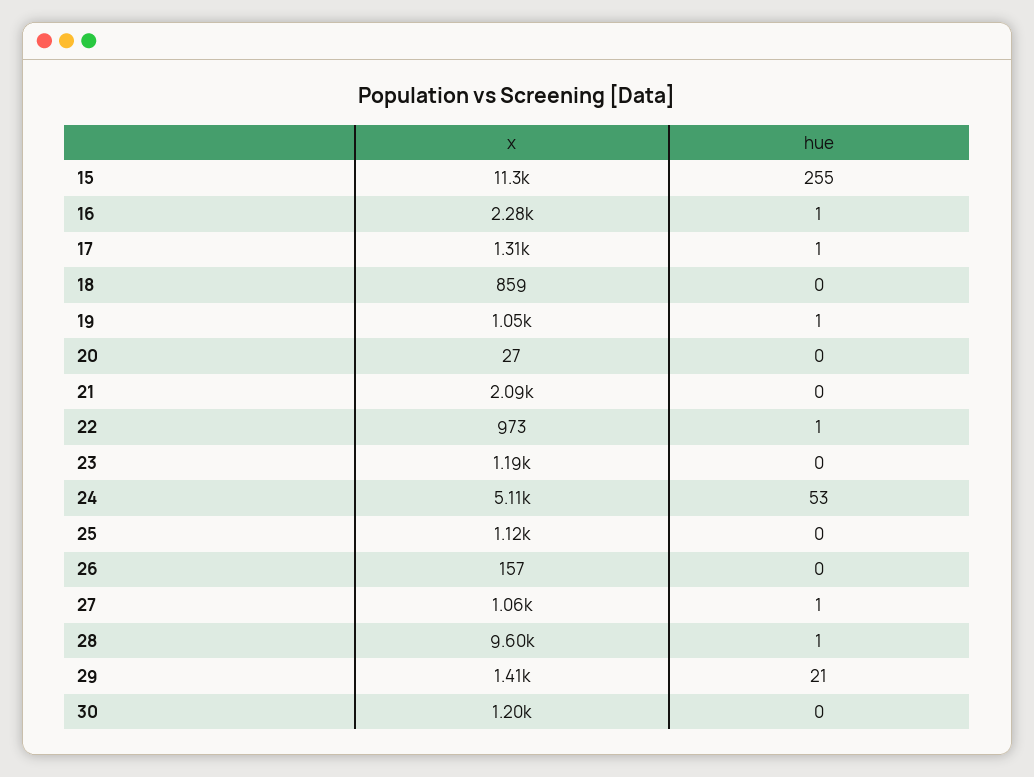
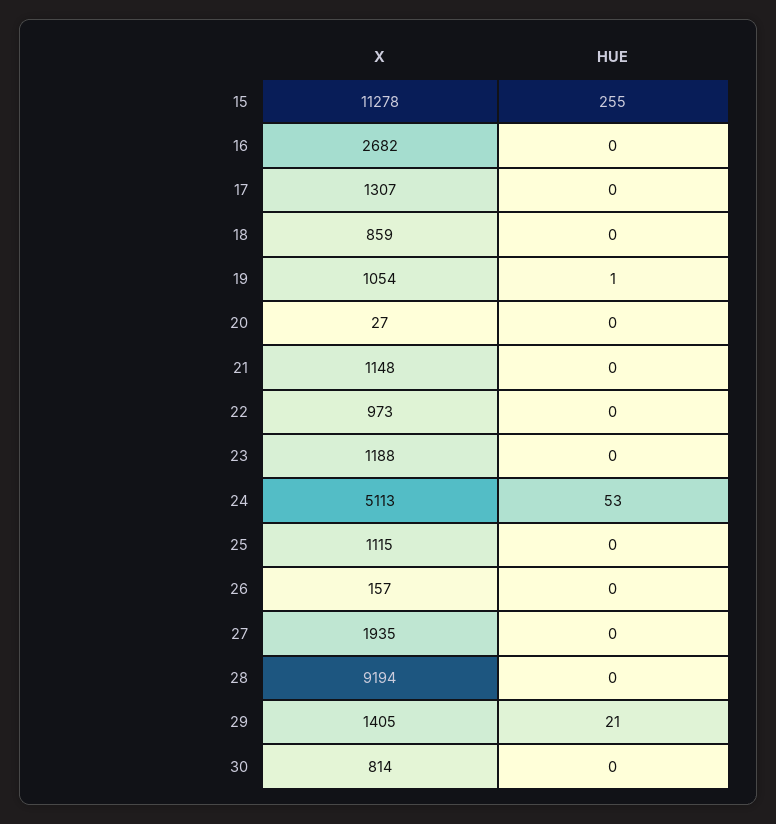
  {
    "x": {
      "15": 11278,
-     "16": 2280,
+     "16": 2682,
      "17": 1307,
      "18": 859,
      "19": 1054,
      "20": 27,
-     "21": 2090,
+     "21": 1148,
      "22": 973,
      "23": 1188,
      "24": 5113,
      "25": 1115,
      "26": 157,
-     "27": 1060,
+     "27": 1935,
-     "28": 9600,
+     "28": 9194,
      "29": 1405,
-     "30": 1200
+     "30": 814
    },
    "hue": {
      "15": 255,
-     "16": 1,
+     "16": 0,
-     "17": 1,
+     "17": 0,
      "18": 0,
      "19": 1,
      "20": 0,
      "21": 0,
-     "22": 1,
+     "22": 0,
      "23": 0,
      "24": 53,
      "25": 0,
      "26": 0,
-     "27": 1,
+     "27": 0,
-     "28": 1,
+     "28": 0,
      "29": 21,
      "30": 0
    }
  }

